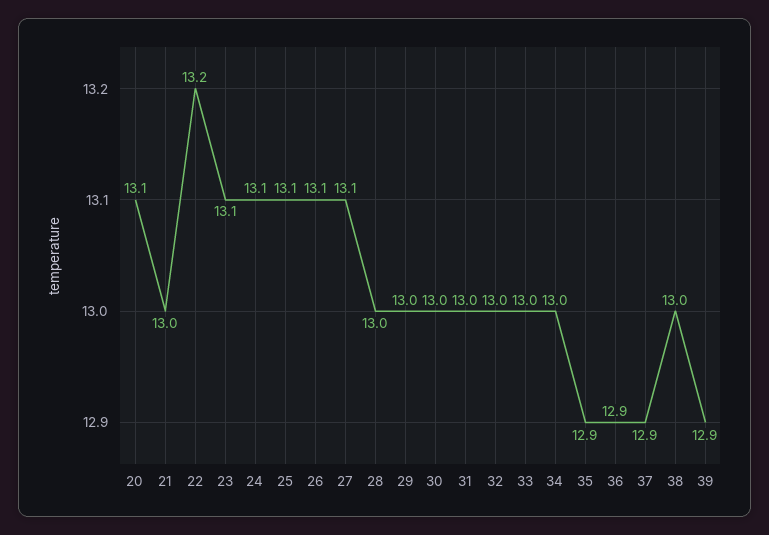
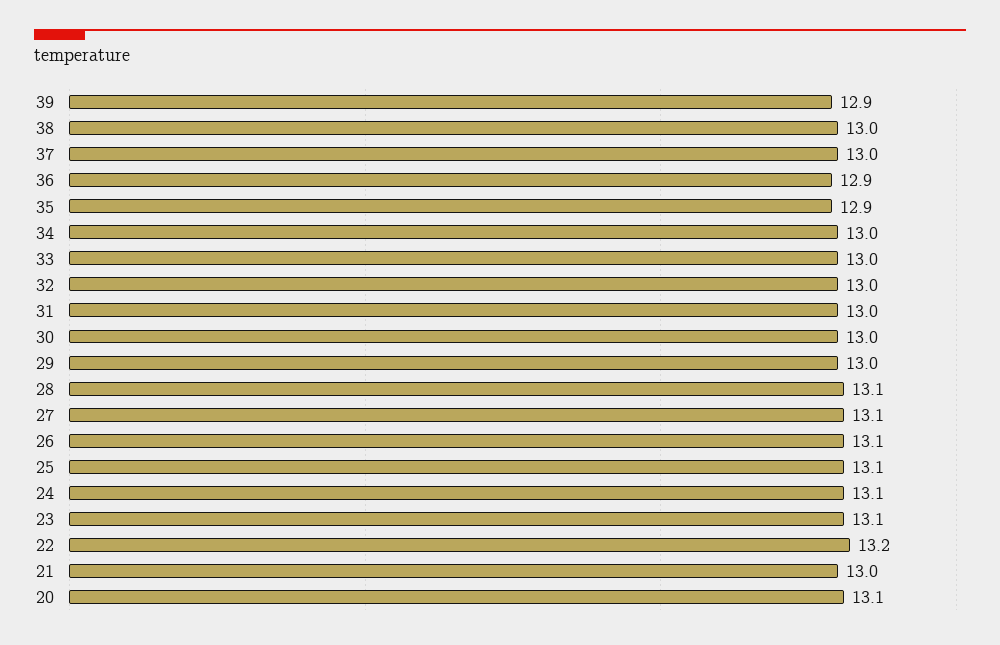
  {
    "20": 13.1,
    "21": 13,
    "22": 13.2,
    "23": 13.1,
    "24": 13.1,
    "25": 13.1,
    "26": 13.1,
    "27": 13.1,
-   "28": 13,
+   "28": 13.1,
    "29": 13,
    "30": 13,
    "31": 13,
    "32": 13,
    "33": 13,
    "34": 13,
    "35": 12.9,
    "36": 12.9,
-   "37": 12.9,
+   "37": 13,
    "38": 13,
    "39": 12.9
  }

